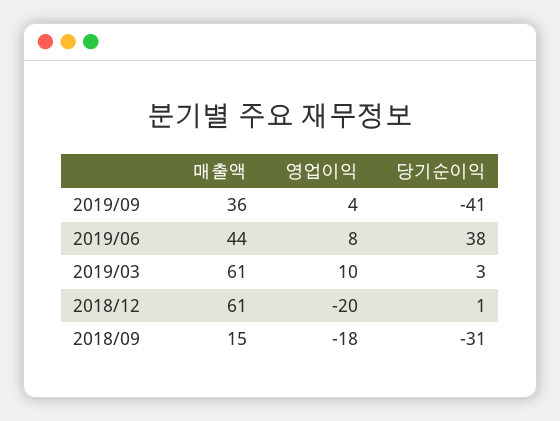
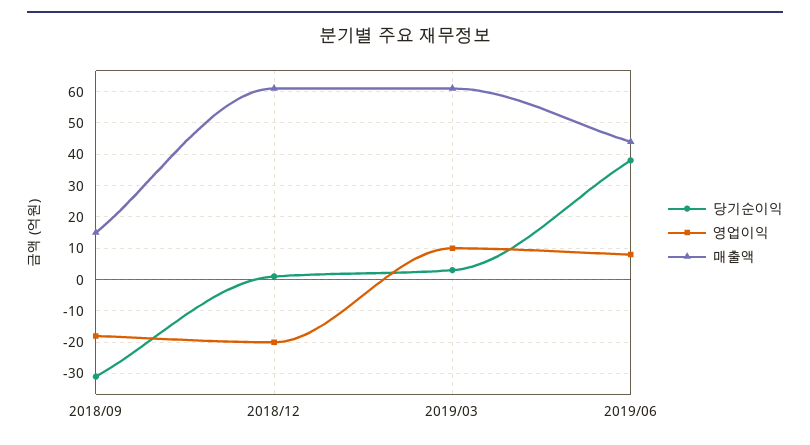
  {
    "매출액": {
-     "2019/09": 36,
      "2019/06": 44,
      "2019/03": 61,
      "2018/12": 61,
      "2018/09": 15
    },
    "영업이익": {
-     "2019/09": 4,
      "2019/06": 8,
      "2019/03": 10,
      "2018/12": -20,
      "2018/09": -18
    },
    "당기순이익": {
-     "2019/09": -41,
      "2019/06": 38,
      "2019/03": 3,
      "2018/12": 1,
      "2018/09": -31
    }
  }

